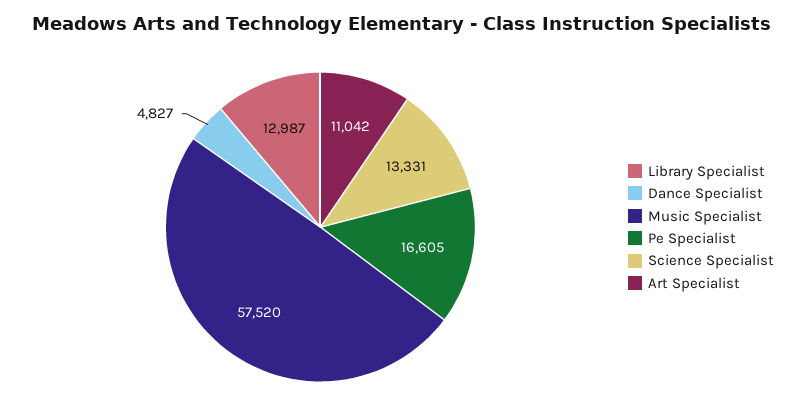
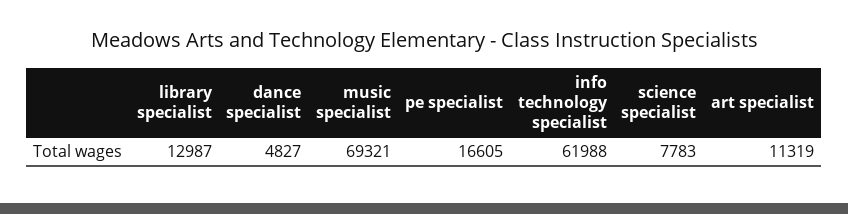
  {
    "Library Specialist": 12987,
    "Dance Specialist": 4827,
-   "Music Specialist": 57520,
+   "Music Specialist": 69321,
    "Pe Specialist": 16605,
-   "Science Specialist": 13331,
+   "Science Specialist": 7783,
-   "Art Specialist": 11042
+   "Art Specialist": 11319,
+   "info technology specialist": 61988
  }

